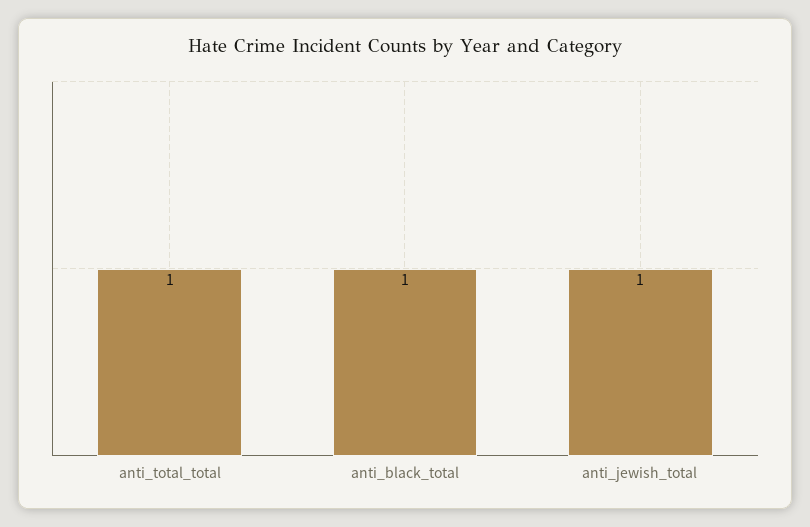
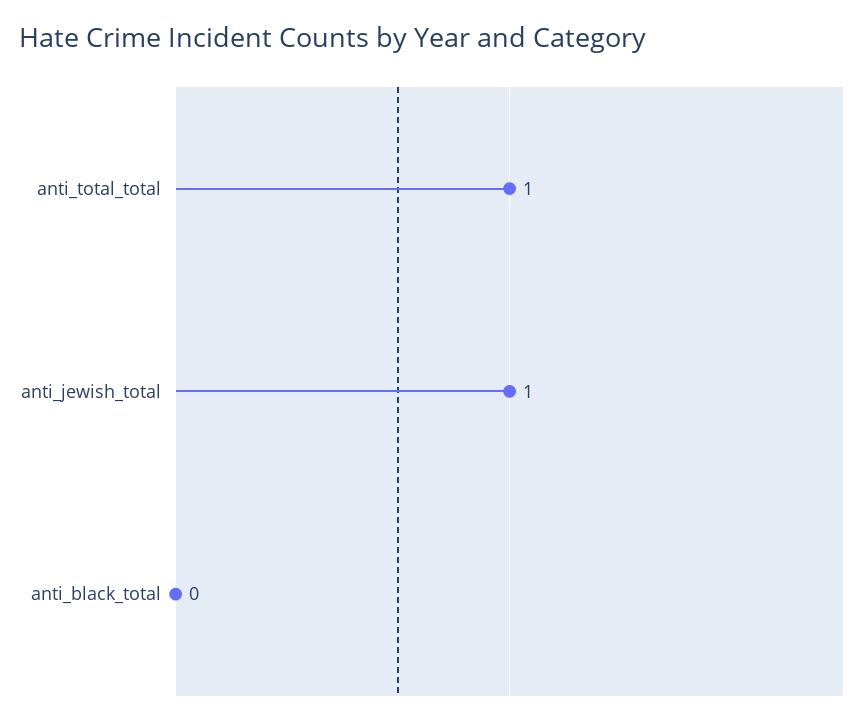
  {
    "anti_total_total": 1,
-   "anti_black_total": 1,
+   "anti_black_total": 0,
    "anti_jewish_total": 1
  }

